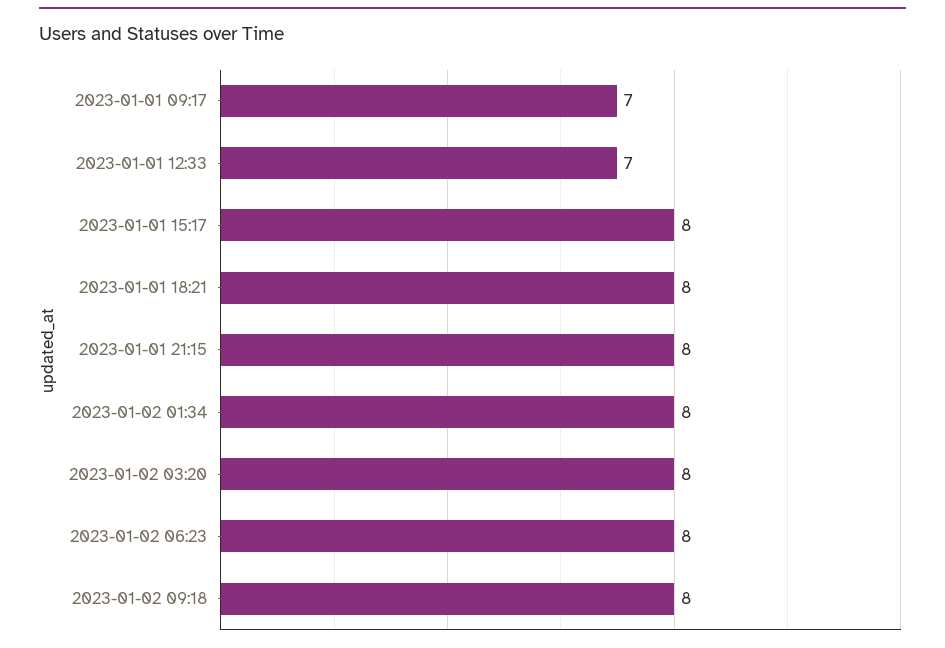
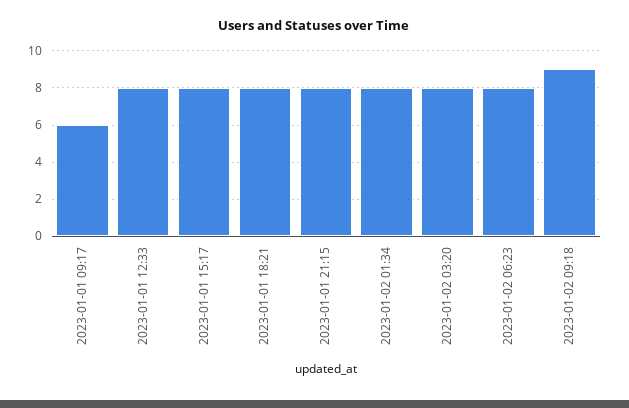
  {
-   "2023-01-01 09:17": 7,
+   "2023-01-01 09:17": 6,
-   "2023-01-01 12:33": 7,
+   "2023-01-01 12:33": 8,
    "2023-01-01 15:17": 8,
    "2023-01-01 18:21": 8,
    "2023-01-01 21:15": 8,
    "2023-01-02 01:34": 8,
    "2023-01-02 03:20": 8,
    "2023-01-02 06:23": 8,
-   "2023-01-02 09:18": 8
+   "2023-01-02 09:18": 9
  }

